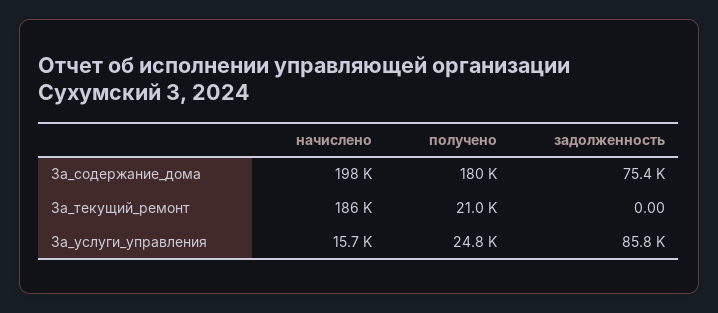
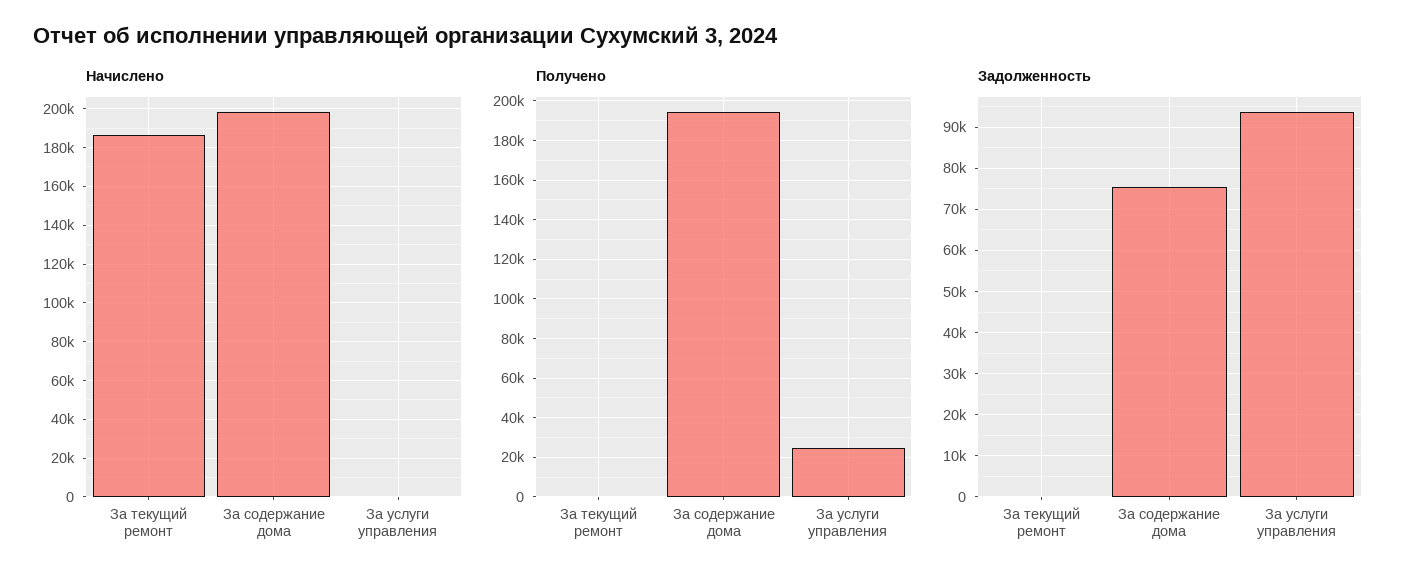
  {
    "начислено": {
      "За_содержание_дома": 198000,
      "За_текущий_ремонт": 186000,
-     "За_услуги_управления": 15700
+     "За_услуги_управления": 0
    },
    "получено": {
-     "За_содержание_дома": 180000,
+     "За_содержание_дома": 195000,
-     "За_текущий_ремонт": 21000,
+     "За_текущий_ремонт": 0,
      "За_услуги_управления": 24800
    },
    "задолженность": {
      "За_содержание_дома": 75400,
      "За_текущий_ремонт": 0,
-     "За_услуги_управления": 85800
+     "За_услуги_управления": 94000
    }
  }

